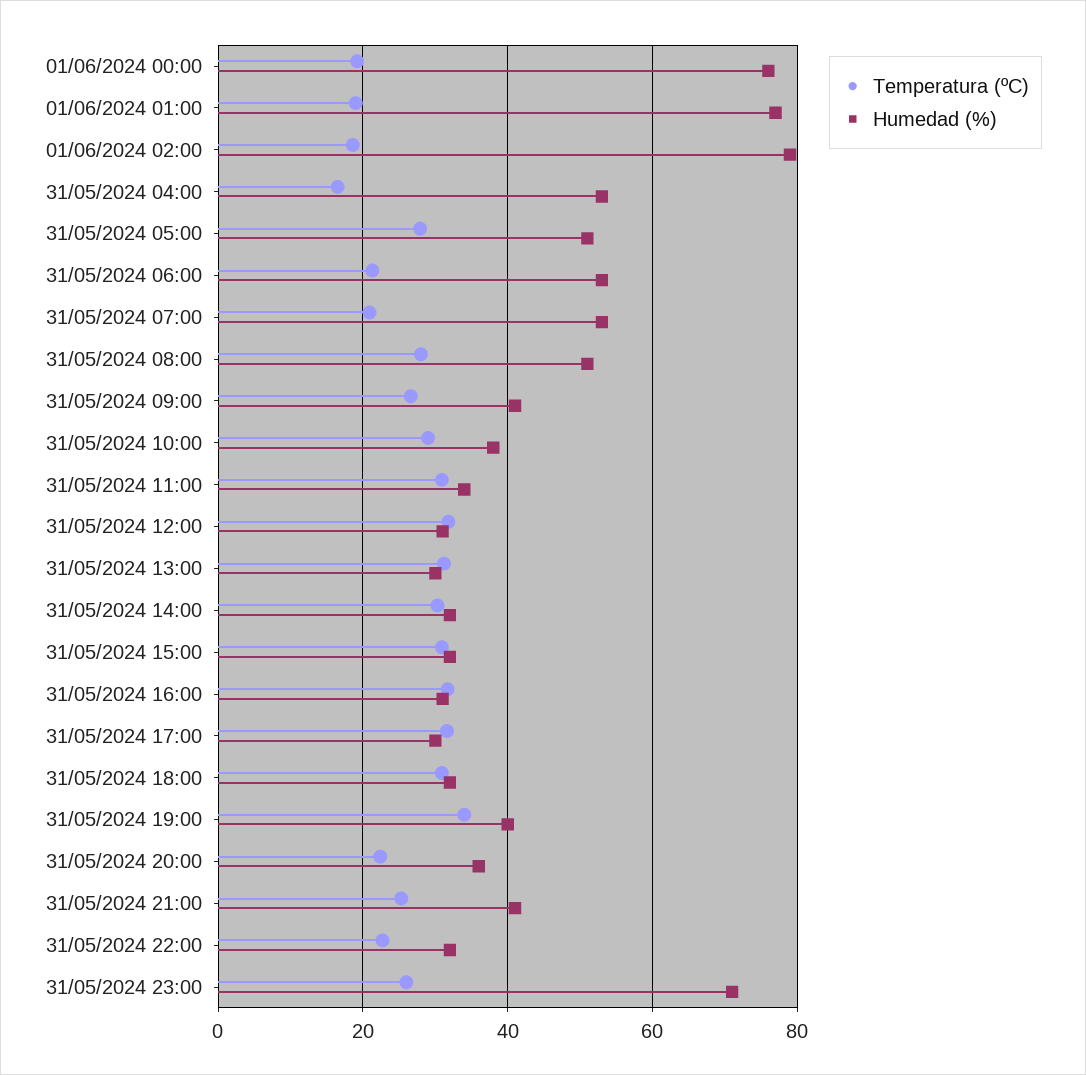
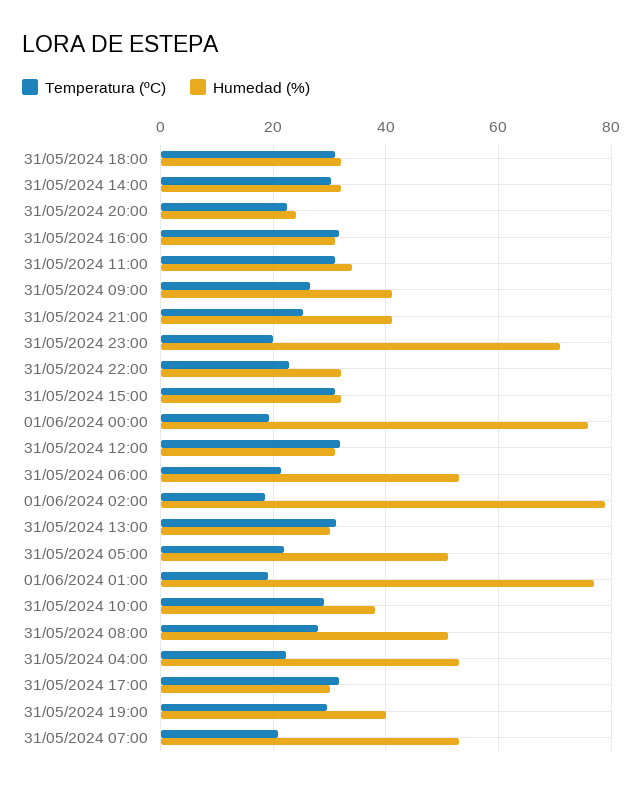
  {
    "Temperatura (ºC)": {
      "01/06/2024 00:00": 20,
      "01/06/2024 01:00": 20,
      "01/06/2024 02:00": 18,
-     "31/05/2024 04:00": 16,
+     "31/05/2024 04:00": 22,
-     "31/05/2024 05:00": 28,
+     "31/05/2024 05:00": 22,
      "31/05/2024 06:00": 22,
      "31/05/2024 07:00": 20,
      "31/05/2024 08:00": 28,
      "31/05/2024 09:00": 26,
      "31/05/2024 10:00": 30,
      "31/05/2024 11:00": 30,
      "31/05/2024 12:00": 32,
      "31/05/2024 13:00": 32,
      "31/05/2024 14:00": 30,
      "31/05/2024 15:00": 30,
      "31/05/2024 16:00": 32,
      "31/05/2024 17:00": 32,
      "31/05/2024 18:00": 30,
-     "31/05/2024 19:00": 34,
+     "31/05/2024 19:00": 30,
      "31/05/2024 20:00": 22,
      "31/05/2024 21:00": 26,
      "31/05/2024 22:00": 22,
-     "31/05/2024 23:00": 26
+     "31/05/2024 23:00": 20
    },
    "Humedad (%)": {
      "01/06/2024 00:00": 76,
      "01/06/2024 01:00": 78,
      "01/06/2024 02:00": 80,
      "31/05/2024 04:00": 54,
      "31/05/2024 05:00": 52,
      "31/05/2024 06:00": 54,
      "31/05/2024 07:00": 54,
      "31/05/2024 08:00": 52,
      "31/05/2024 09:00": 42,
      "31/05/2024 10:00": 38,
      "31/05/2024 11:00": 34,
      "31/05/2024 12:00": 32,
      "31/05/2024 13:00": 30,
      "31/05/2024 14:00": 32,
      "31/05/2024 15:00": 32,
      "31/05/2024 16:00": 32,
      "31/05/2024 17:00": 30,
      "31/05/2024 18:00": 32,
      "31/05/2024 19:00": 40,
-     "31/05/2024 20:00": 36,
+     "31/05/2024 20:00": 24,
      "31/05/2024 21:00": 42,
      "31/05/2024 22:00": 32,
      "31/05/2024 23:00": 72
    }
  }

